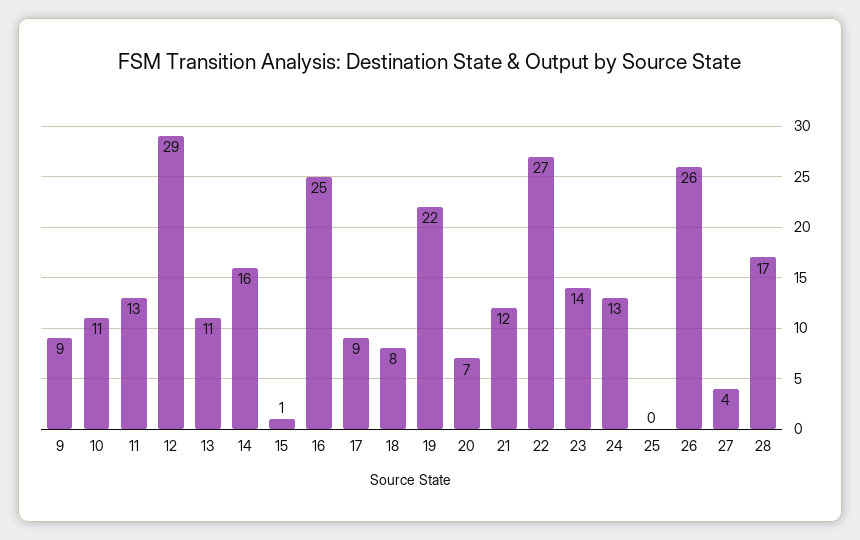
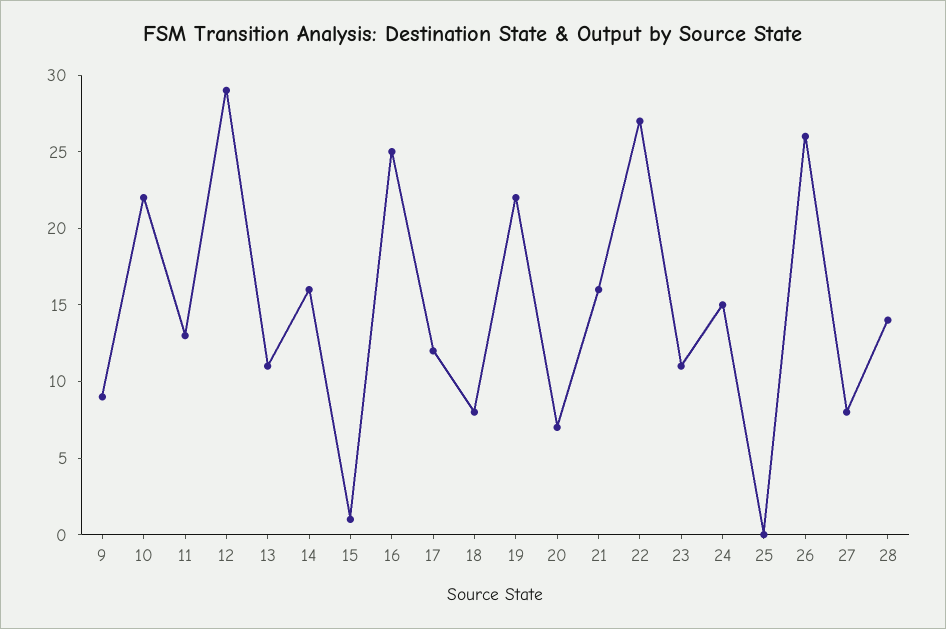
  {
    "9": 9,
-   "10": 11,
+   "10": 22,
    "11": 13,
    "12": 29,
    "13": 11,
    "14": 16,
    "15": 1,
    "16": 25,
-   "17": 9,
+   "17": 12,
    "18": 8,
    "19": 22,
    "20": 7,
-   "21": 12,
+   "21": 16,
    "22": 27,
-   "23": 14,
+   "23": 11,
-   "24": 13,
+   "24": 15,
    "25": 0,
    "26": 26,
-   "27": 4,
+   "27": 8,
-   "28": 17
+   "28": 14
  }

